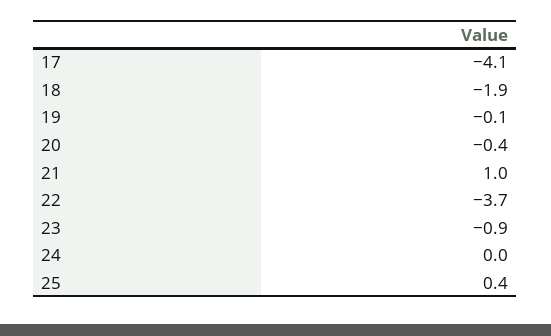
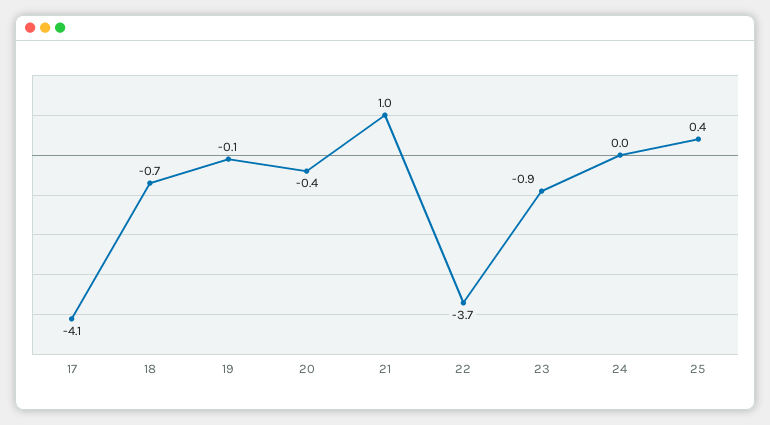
  {
    "17": -4.1,
-   "18": -1.9,
+   "18": -0.7,
    "19": -0.1,
    "20": -0.4,
    "21": 1,
    "22": -3.7,
    "23": -0.9,
    "24": 0,
    "25": 0.4
  }

